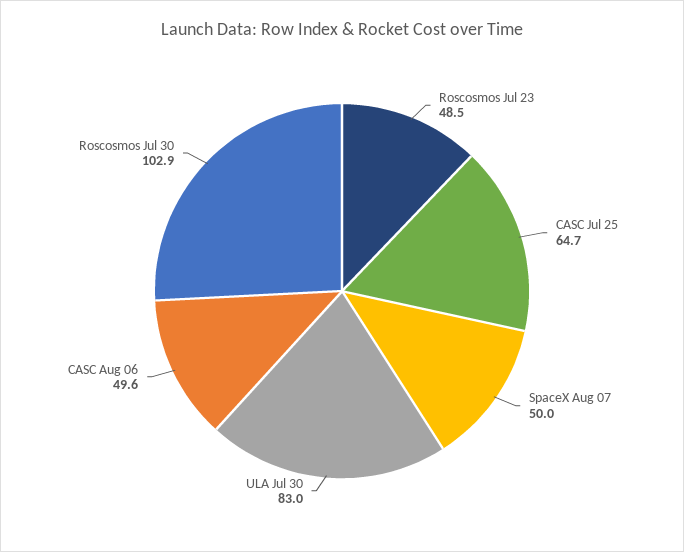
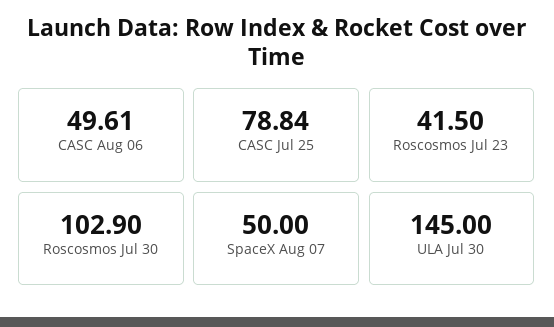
  {
-   "Roscosmos Jul 23": 48.5,
+   "Roscosmos Jul 23": 41.5,
-   "CASC Jul 25": 64.7,
+   "CASC Jul 25": 78.84,
    "SpaceX Aug 07": 50,
-   "ULA Jul 30": 83,
+   "ULA Jul 30": 145,
    "CASC Aug 06": 49.61,
    "Roscosmos Jul 30": 102.9
  }

